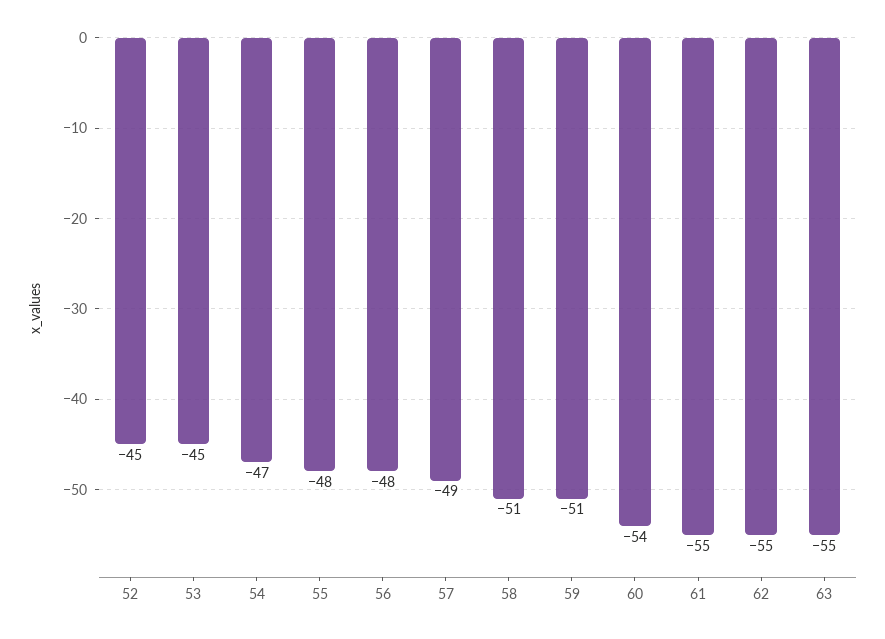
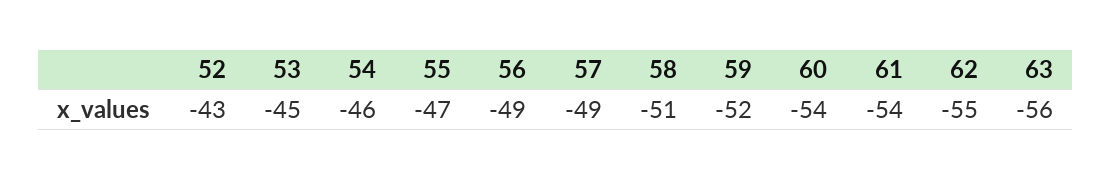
  {
-   "52": -45,
+   "52": -43,
    "53": -45,
-   "54": -47,
+   "54": -46,
-   "55": -48,
+   "55": -47,
-   "56": -48,
+   "56": -49,
    "57": -49,
    "58": -51,
-   "59": -51,
+   "59": -52,
    "60": -54,
-   "61": -55,
+   "61": -54,
    "62": -55,
-   "63": -55
+   "63": -56
  }

